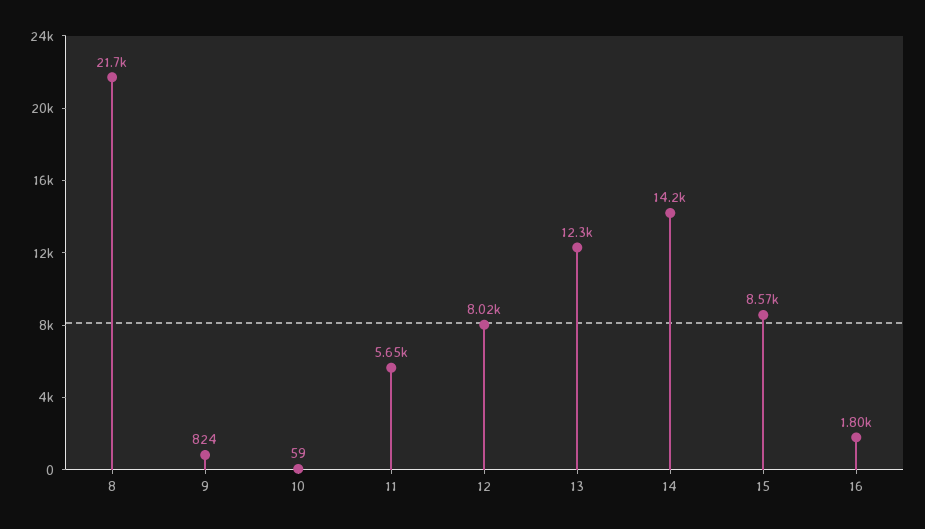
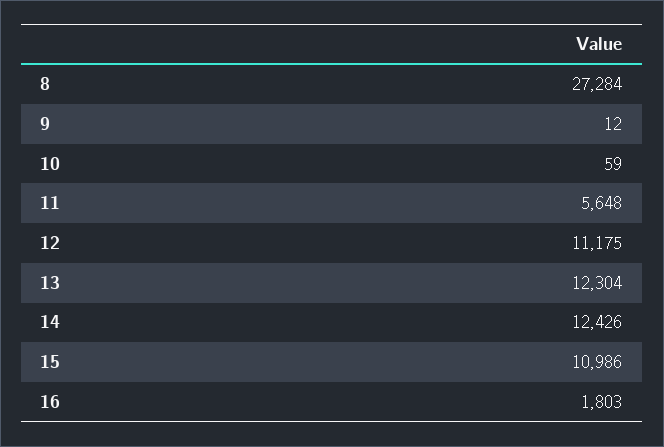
  {
-   "8": 21700,
+   "8": 27284,
-   "9": 824,
+   "9": 12,
    "10": 59,
    "11": 5648,
-   "12": 8020,
+   "12": 11175,
    "13": 12304,
-   "14": 14200,
+   "14": 12426,
-   "15": 8570,
+   "15": 10986,
    "16": 1803
  }

